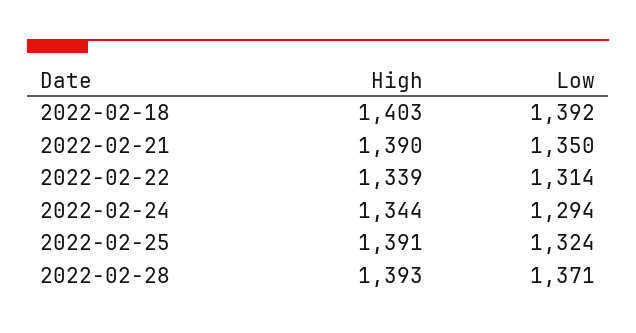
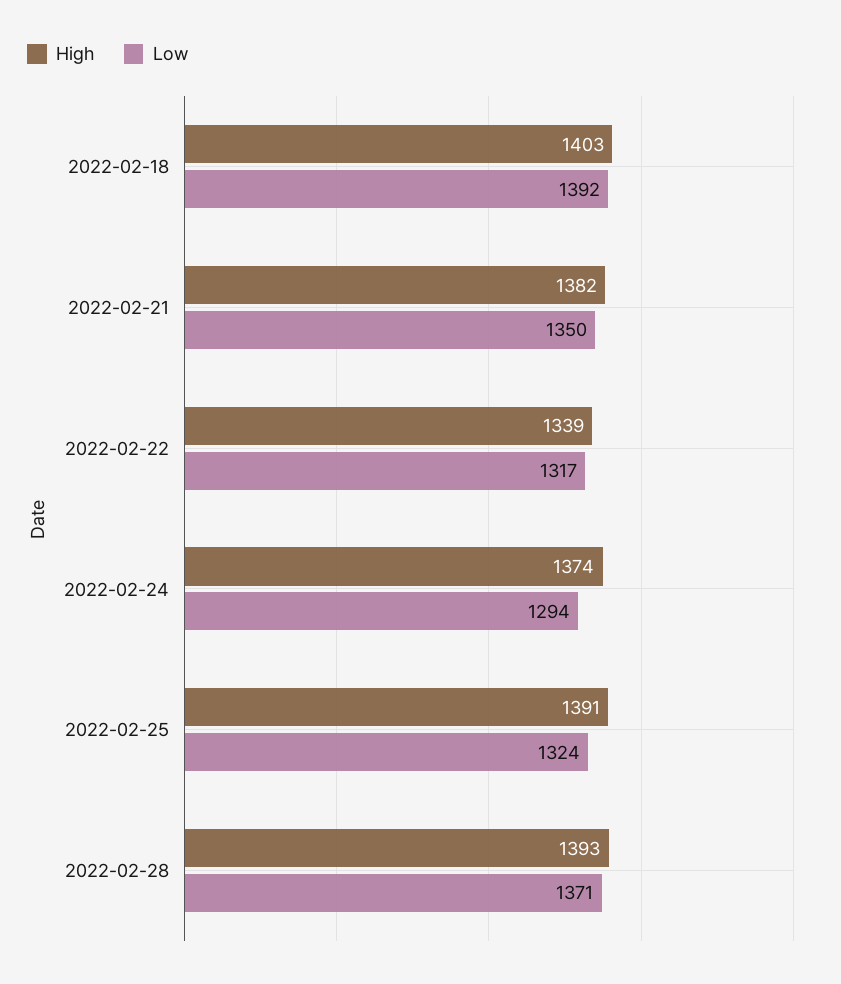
  {
    "High": {
      "2022-02-18": 1403,
-     "2022-02-21": 1390,
+     "2022-02-21": 1382,
      "2022-02-22": 1339,
-     "2022-02-24": 1344,
+     "2022-02-24": 1374,
      "2022-02-25": 1391,
      "2022-02-28": 1393
    },
    "Low": {
      "2022-02-18": 1392,
      "2022-02-21": 1350,
-     "2022-02-22": 1314,
+     "2022-02-22": 1317,
      "2022-02-24": 1294,
      "2022-02-25": 1324,
      "2022-02-28": 1371
    }
  }

